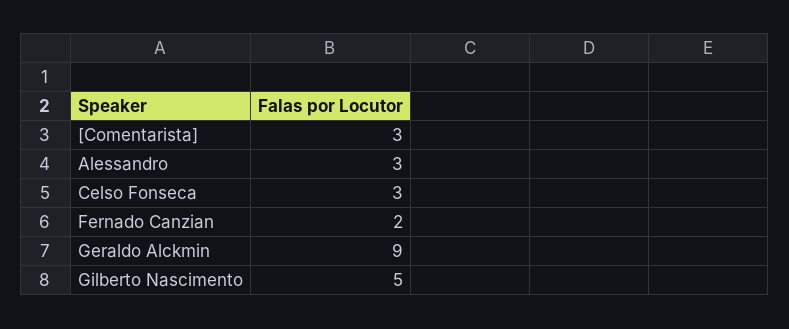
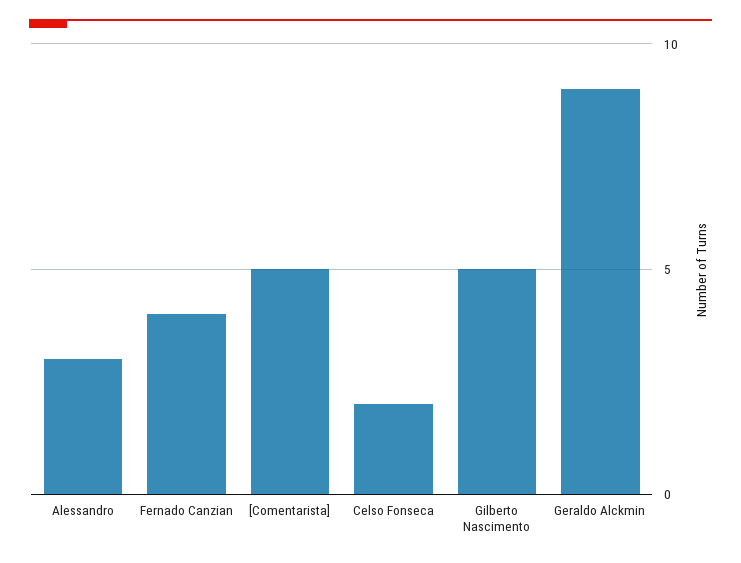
  {
-   "[Comentarista]": 3,
+   "[Comentarista]": 5,
    "Alessandro": 3,
-   "Celso Fonseca": 3,
+   "Celso Fonseca": 2,
-   "Fernado Canzian": 2,
+   "Fernado Canzian": 4,
    "Geraldo Alckmin": 9,
    "Gilberto Nascimento": 5
  }

